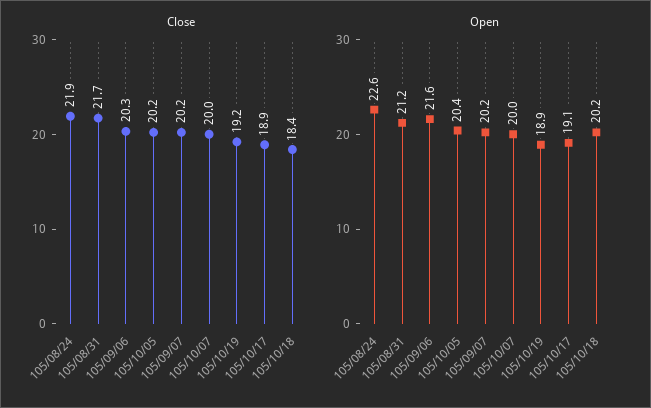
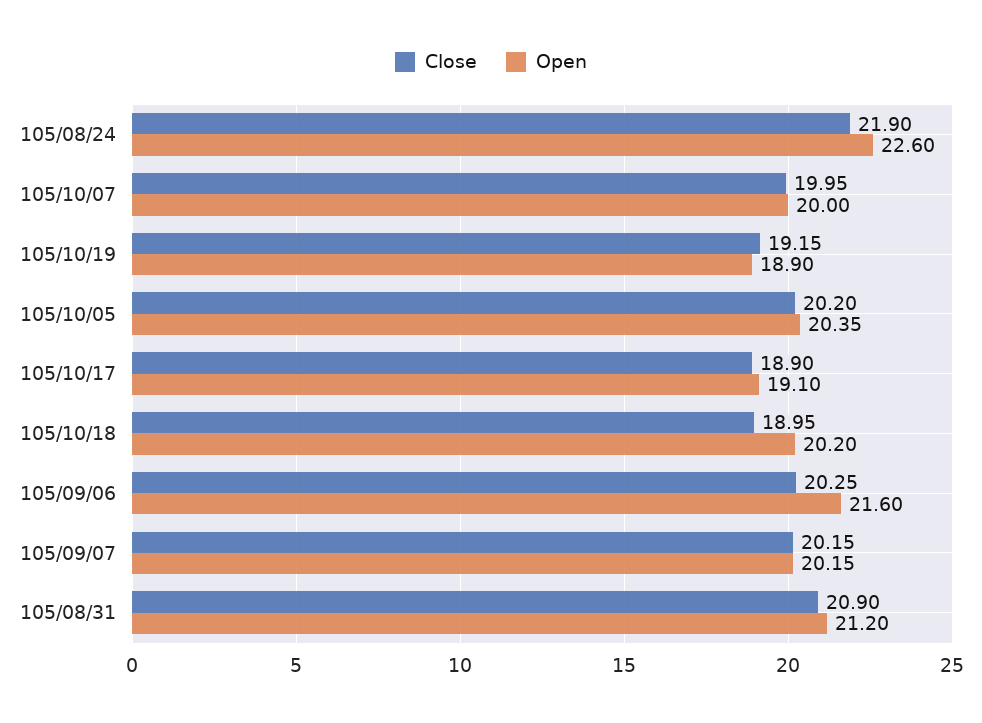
  {
    "Close": {
      "105/08/24": 21.9,
-     "105/08/31": 21.7,
+     "105/08/31": 20.9,
      "105/09/06": 20.25,
      "105/10/05": 20.2,
      "105/09/07": 20.15,
      "105/10/07": 19.95,
      "105/10/19": 19.15,
      "105/10/17": 18.9,
-     "105/10/18": 18.4
+     "105/10/18": 18.95
    },
    "Open": {
      "105/08/24": 22.6,
      "105/08/31": 21.2,
      "105/09/06": 21.6,
      "105/10/05": 20.35,
      "105/09/07": 20.15,
      "105/10/07": 20,
      "105/10/19": 18.9,
      "105/10/17": 19.1,
      "105/10/18": 20.2
    }
  }

